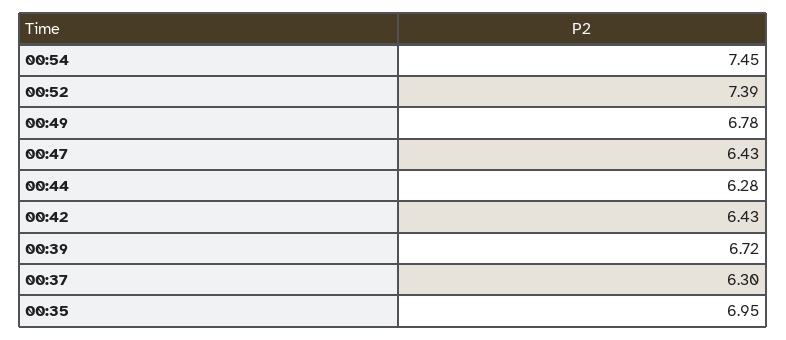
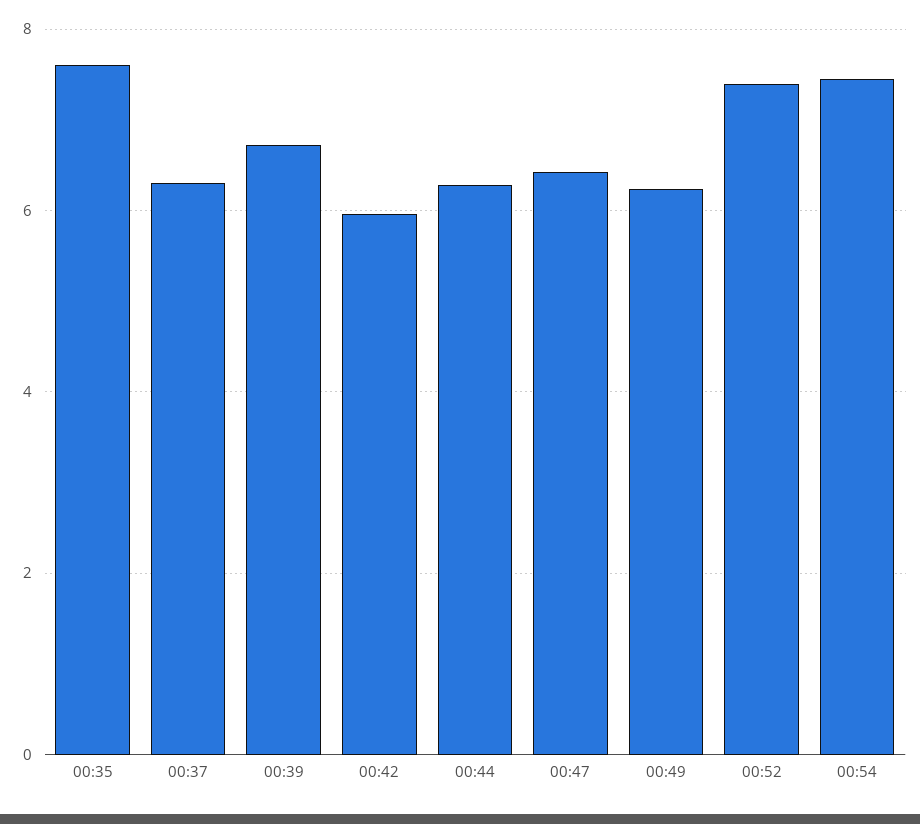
  {
    "00:54": 7.45,
    "00:52": 7.39,
-   "00:49": 6.78,
+   "00:49": 6.2,
    "00:47": 6.43,
    "00:44": 6.28,
-   "00:42": 6.43,
+   "00:42": 6,
    "00:39": 6.72,
    "00:37": 6.3,
-   "00:35": 6.95
+   "00:35": 7.6
  }

